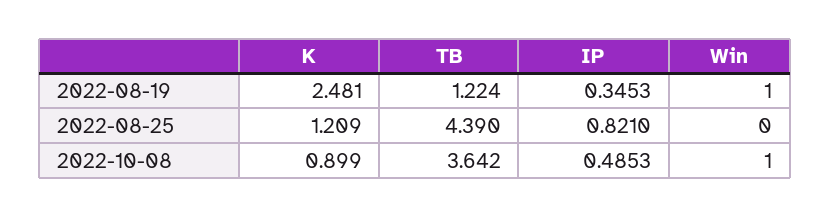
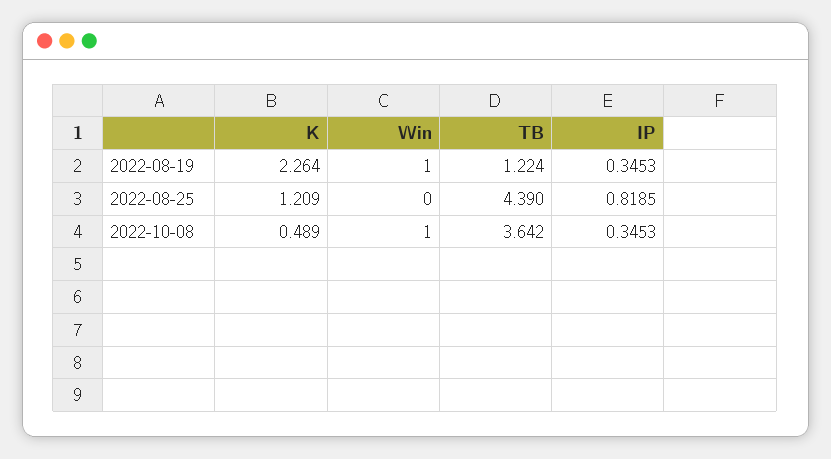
  {
    "K": {
-     "2022-08-19": 2.481,
+     "2022-08-19": 2.264,
      "2022-08-25": 1.209,
-     "2022-10-08": 0.899
+     "2022-10-08": 0.489
    },
    "TB": {
      "2022-08-19": 1.224,
      "2022-08-25": 4.39,
      "2022-10-08": 3.642
    },
    "IP": {
      "2022-08-19": 0.3453,
-     "2022-08-25": 0.821,
+     "2022-08-25": 0.8185,
-     "2022-10-08": 0.4853
+     "2022-10-08": 0.3453
    },
    "Win": {
      "2022-08-19": 1,
      "2022-08-25": 0,
      "2022-10-08": 1
    }
  }

